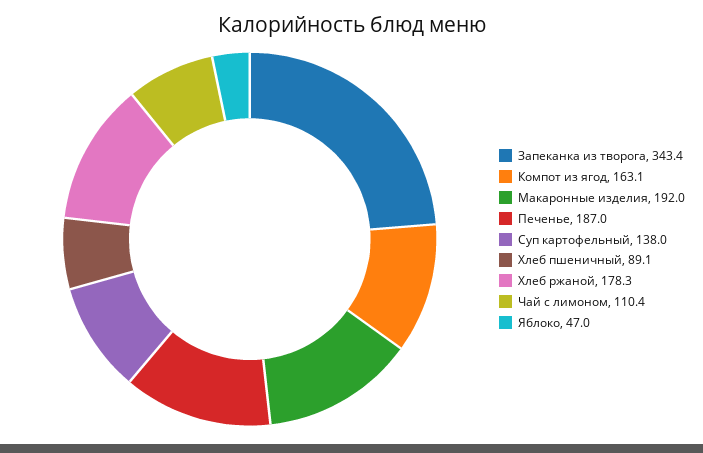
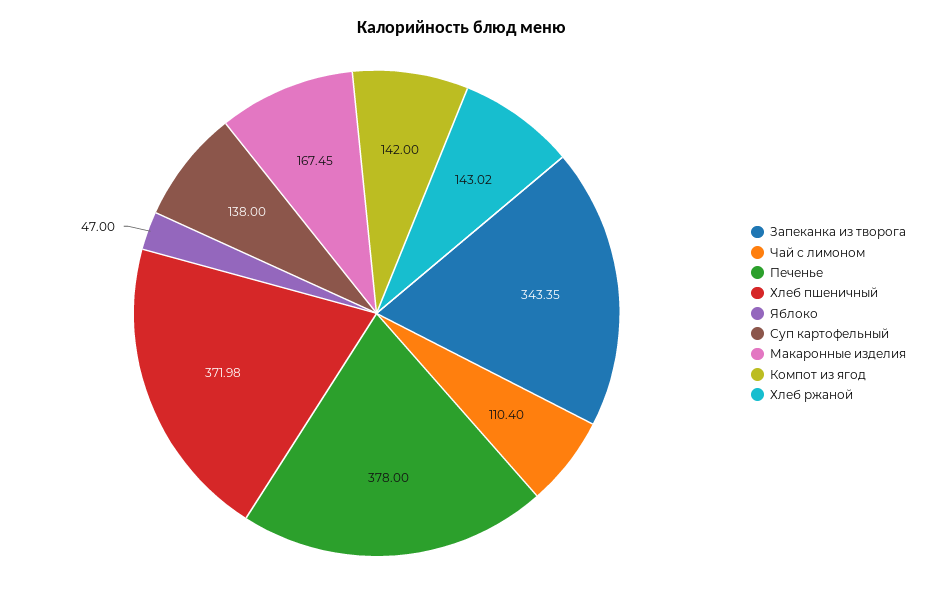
  {
    "Запеканка из творога": 343.35,
-   "Компот из ягод": 163.1,
+   "Компот из ягод": 142,
-   "Макаронные изделия": 192,
+   "Макаронные изделия": 167.45,
-   "Печенье": 187,
+   "Печенье": 378,
    "Суп картофельный": 138,
-   "Хлеб пшеничный": 89.1,
+   "Хлеб пшеничный": 371.98,
-   "Хлеб ржаной": 178.3,
+   "Хлеб ржаной": 143.02,
    "Чай с лимоном": 110.4,
    "Яблоко": 47
  }

